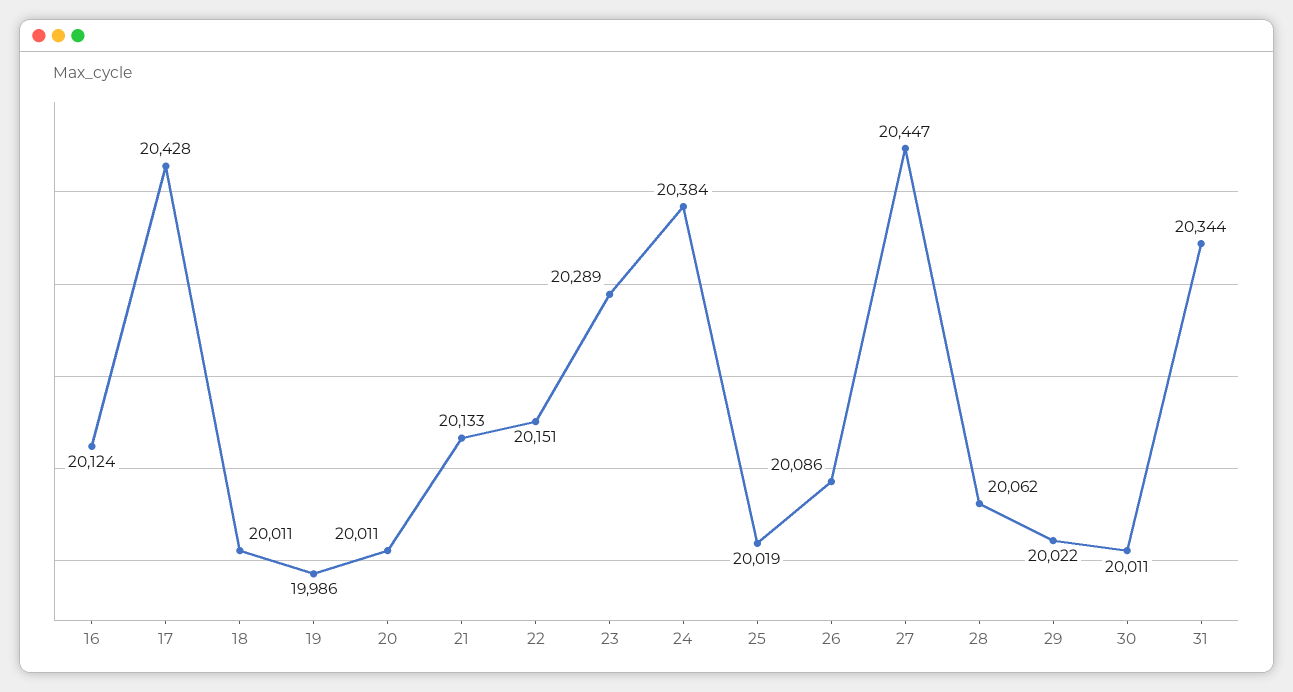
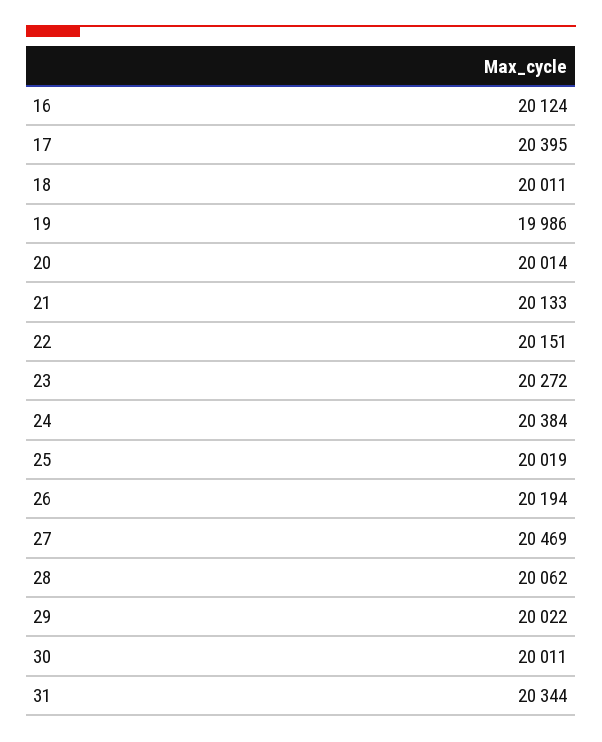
  {
    "16": 20124,
-   "17": 20428,
+   "17": 20395,
    "18": 20011,
    "19": 19986,
-   "20": 20011,
+   "20": 20014,
    "21": 20133,
    "22": 20151,
-   "23": 20289,
+   "23": 20272,
    "24": 20384,
    "25": 20019,
-   "26": 20086,
+   "26": 20194,
-   "27": 20447,
+   "27": 20469,
    "28": 20062,
    "29": 20022,
    "30": 20011,
    "31": 20344
  }

